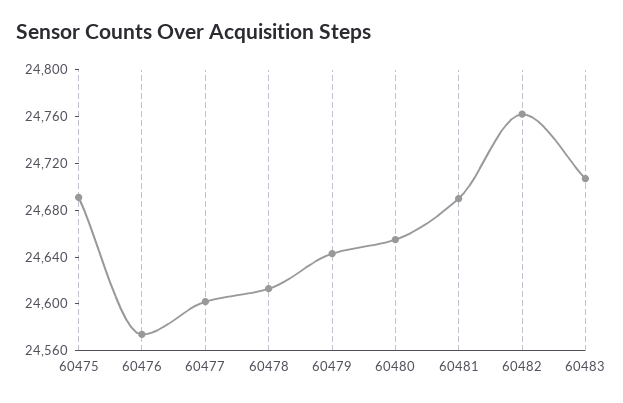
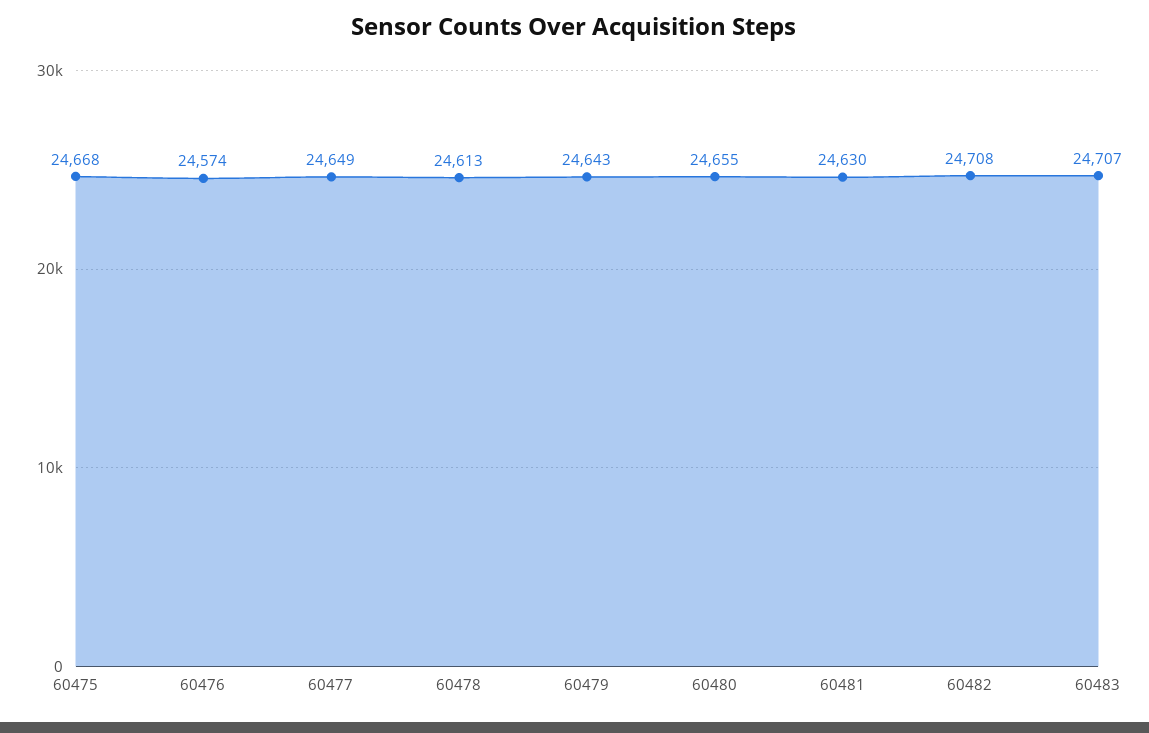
  {
-   "60475": 24690,
+   "60475": 24668,
    "60476": 24574,
-   "60477": 24600,
+   "60477": 24649,
    "60478": 24613,
    "60479": 24643,
    "60480": 24655,
-   "60481": 24690,
+   "60481": 24630,
-   "60482": 24760,
+   "60482": 24708,
    "60483": 24707
  }

